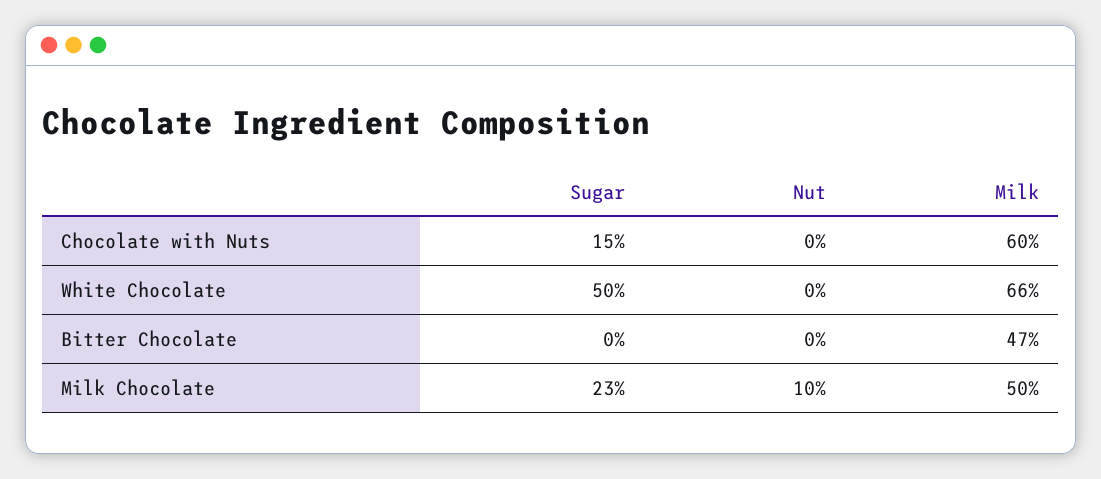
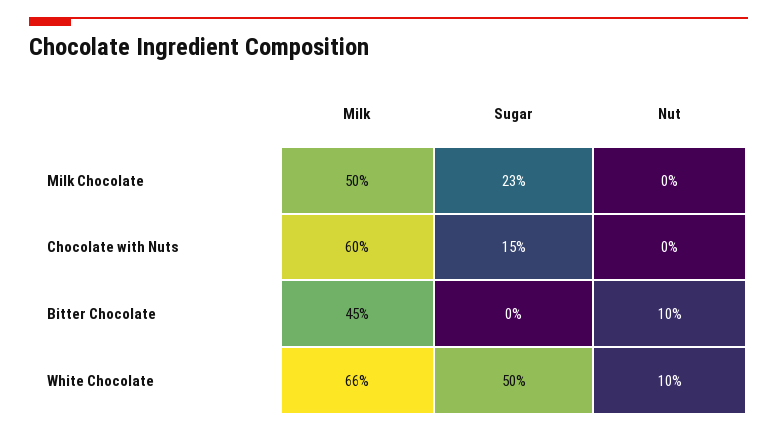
  {
    "Sugar": {
      "Chocolate with Nuts": 15,
      "White Chocolate": 50,
      "Bitter Chocolate": 0,
      "Milk Chocolate": 23
    },
    "Nut": {
      "Chocolate with Nuts": 0,
-     "White Chocolate": 0,
+     "White Chocolate": 10,
-     "Bitter Chocolate": 0,
+     "Bitter Chocolate": 10,
-     "Milk Chocolate": 10
+     "Milk Chocolate": 0
    },
    "Milk": {
      "Chocolate with Nuts": 60,
      "White Chocolate": 66,
-     "Bitter Chocolate": 47,
+     "Bitter Chocolate": 45,
      "Milk Chocolate": 50
    }
  }

